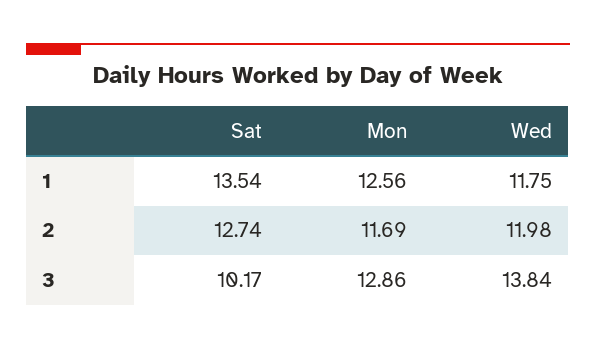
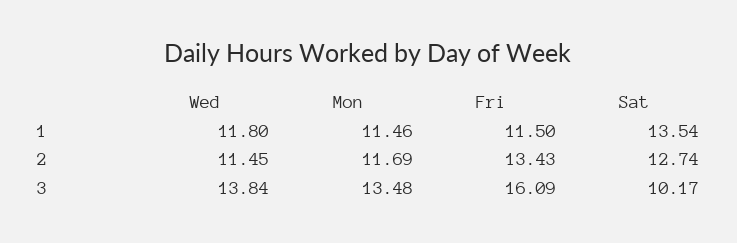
  {
    "Sat": {
      "1": 13.54,
      "2": 12.74,
      "3": 10.17
    },
    "Mon": {
-     "1": 12.56,
+     "1": 11.46,
      "2": 11.69,
-     "3": 12.86
+     "3": 13.48
    },
    "Wed": {
-     "1": 11.75,
+     "1": 11.8,
-     "2": 11.98,
+     "2": 11.45,
      "3": 13.84
-   }
+   },
+   "Fri": {
+     "1": 11.5,
+     "2": 13.43,
+     "3": 16.09
+   }
  }

